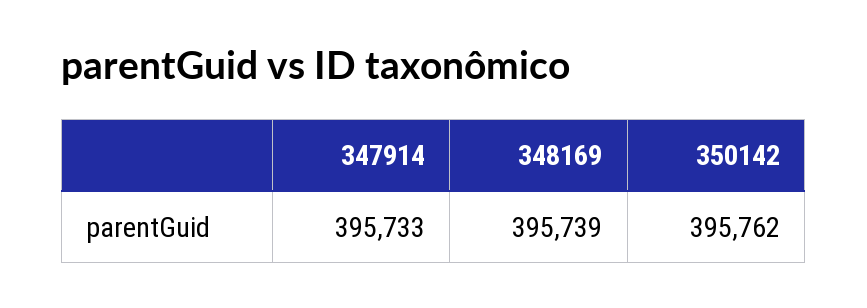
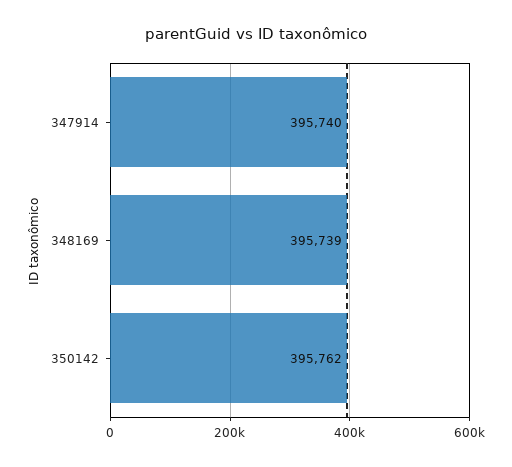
  {
-   "347914": 395733,
+   "347914": 395740,
    "348169": 395739,
    "350142": 395762
  }

